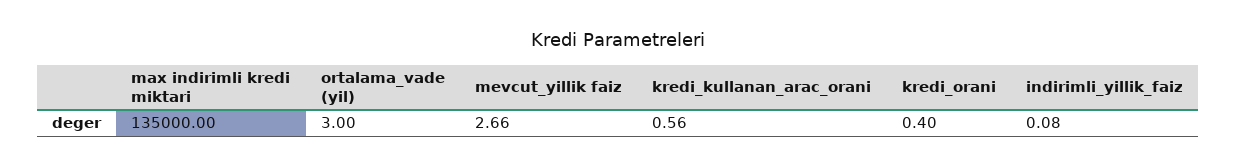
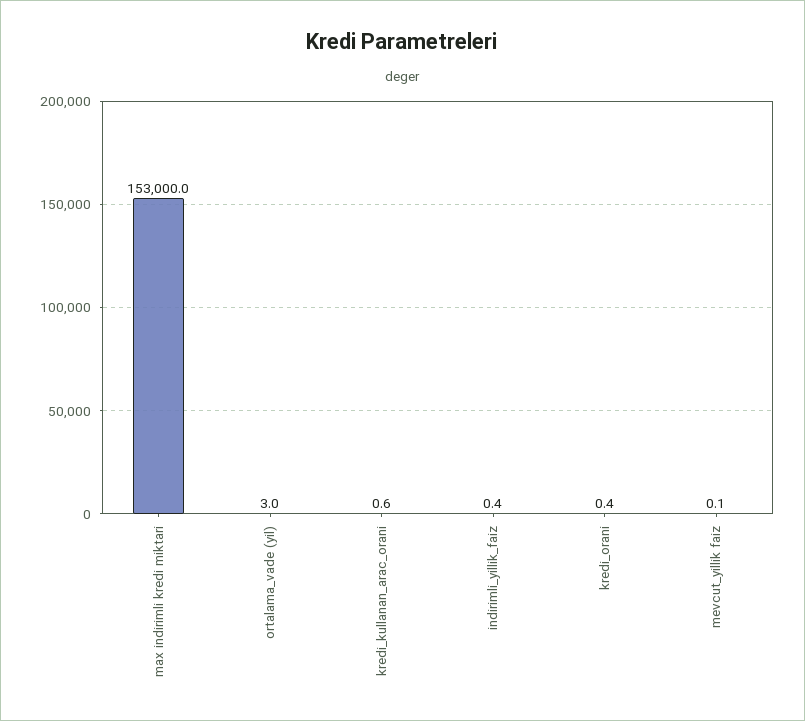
  {
-   "max indirimli kredi miktari": 135000,
+   "max indirimli kredi miktari": 153000,
    "ortalama_vade (yil)": 3,
-   "mevcut_yillik faiz": 2.66,
+   "mevcut_yillik faiz": 0.1,
    "kredi_kullanan_arac_orani": 0.56,
    "kredi_orani": 0.4,
-   "indirimli_yillik_faiz": 0.08
+   "indirimli_yillik_faiz": 0.4
  }

